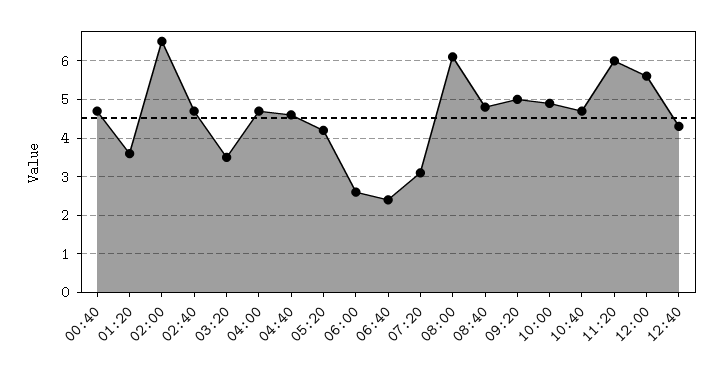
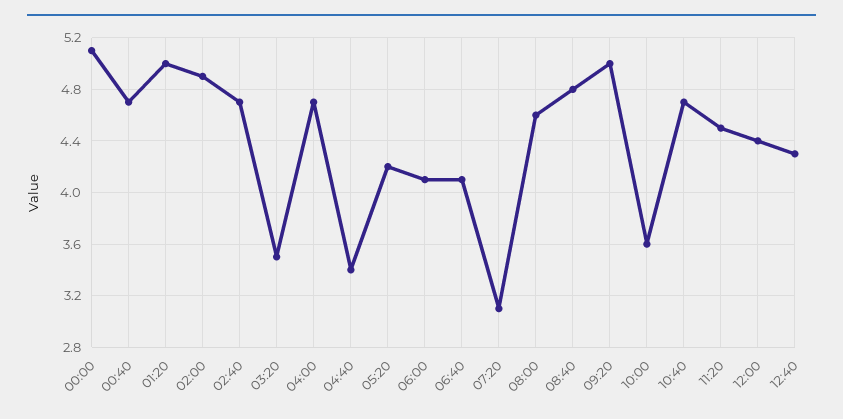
  {
    "00:40": 4.7,
-   "01:20": 3.5,
+   "01:20": 5,
-   "02:00": 6.5,
+   "02:00": 4.9,
    "02:40": 4.7,
    "03:20": 3.5,
    "04:00": 4.7,
-   "04:40": 4.5,
+   "04:40": 3.4,
    "05:20": 4.2,
-   "06:00": 2.5,
+   "06:00": 4.1,
-   "06:40": 2.5,
+   "06:40": 4.1,
    "07:20": 3.1,
-   "08:00": 6,
+   "08:00": 4.6,
    "08:40": 4.8,
    "09:20": 5,
-   "10:00": 5,
+   "10:00": 3.6,
    "10:40": 4.7,
-   "11:20": 6,
+   "11:20": 4.5,
-   "12:00": 5.5,
+   "12:00": 4.4,
-   "12:40": 4.3
+   "12:40": 4.3,
+   "00:00": 5.1
  }

